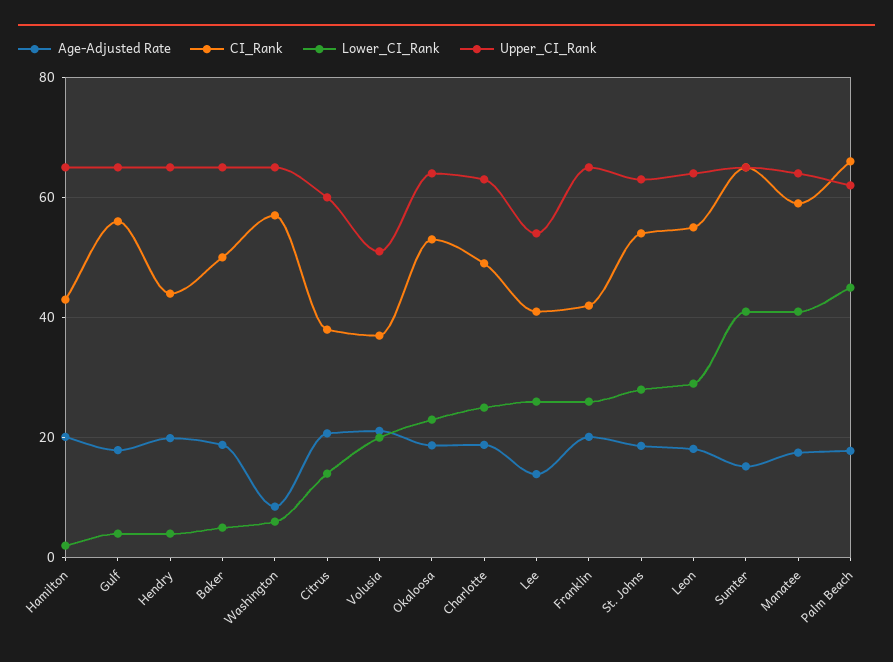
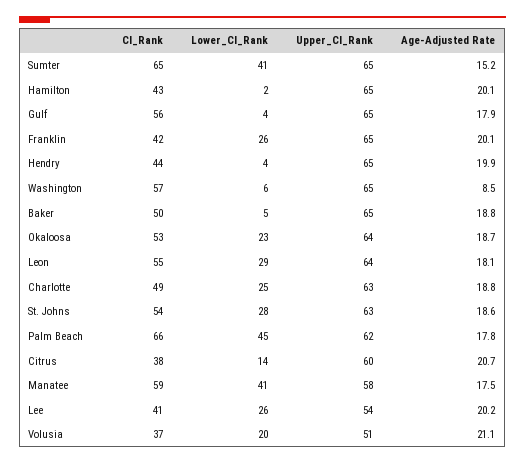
  {
    "Age-Adjusted Rate": {
      "Hamilton": 20.1,
      "Gulf": 17.9,
      "Hendry": 19.9,
      "Baker": 18.8,
      "Washington": 8.5,
      "Citrus": 20.7,
      "Volusia": 21.1,
      "Okaloosa": 18.7,
      "Charlotte": 18.8,
-     "Lee": 14,
+     "Lee": 20.2,
      "Franklin": 20.1,
      "St. Johns": 18.6,
      "Leon": 18.1,
      "Sumter": 15.2,
      "Manatee": 17.5,
      "Palm Beach": 17.8
    },
    "CI_Rank": {
      "Hamilton": 43,
      "Gulf": 56,
      "Hendry": 44,
      "Baker": 50,
      "Washington": 57,
      "Citrus": 38,
      "Volusia": 37,
      "Okaloosa": 53,
      "Charlotte": 49,
      "Lee": 41,
      "Franklin": 42,
      "St. Johns": 54,
      "Leon": 55,
      "Sumter": 65,
      "Manatee": 59,
      "Palm Beach": 66
    },
    "Lower_CI_Rank": {
      "Hamilton": 2,
      "Gulf": 4,
      "Hendry": 4,
      "Baker": 5,
      "Washington": 6,
      "Citrus": 14,
      "Volusia": 20,
      "Okaloosa": 23,
      "Charlotte": 25,
      "Lee": 26,
      "Franklin": 26,
      "St. Johns": 28,
      "Leon": 29,
      "Sumter": 41,
      "Manatee": 41,
      "Palm Beach": 45
    },
    "Upper_CI_Rank": {
      "Hamilton": 65,
      "Gulf": 65,
      "Hendry": 65,
      "Baker": 65,
      "Washington": 65,
      "Citrus": 60,
      "Volusia": 51,
      "Okaloosa": 64,
      "Charlotte": 63,
      "Lee": 54,
      "Franklin": 65,
      "St. Johns": 63,
      "Leon": 64,
      "Sumter": 65,
-     "Manatee": 64,
+     "Manatee": 58,
      "Palm Beach": 62
    }
  }

